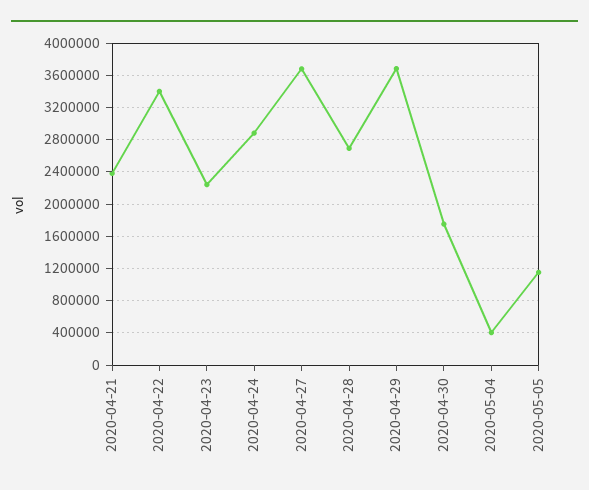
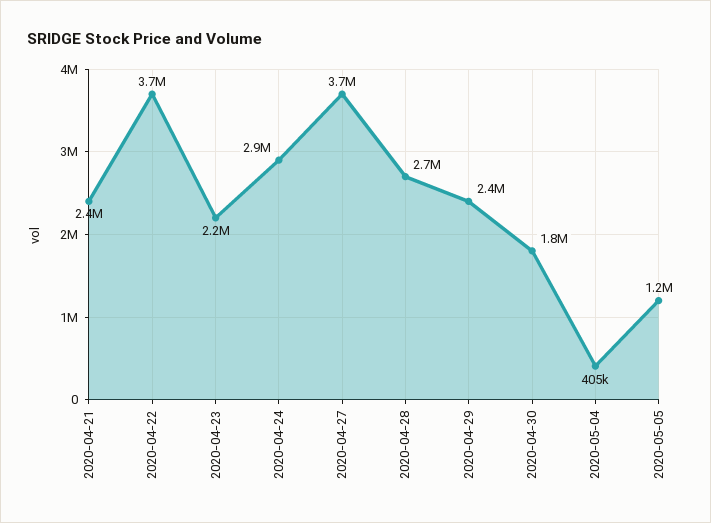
  {
    "2020-04-21": 2400000,
-   "2020-04-22": 3400000,
+   "2020-04-22": 3700000,
    "2020-04-23": 2200000,
    "2020-04-24": 2900000,
    "2020-04-27": 3700000,
    "2020-04-28": 2700000,
-   "2020-04-29": 3700000,
+   "2020-04-29": 2400000,
    "2020-04-30": 1800000,
    "2020-05-04": 405000,
    "2020-05-05": 1200000
  }

